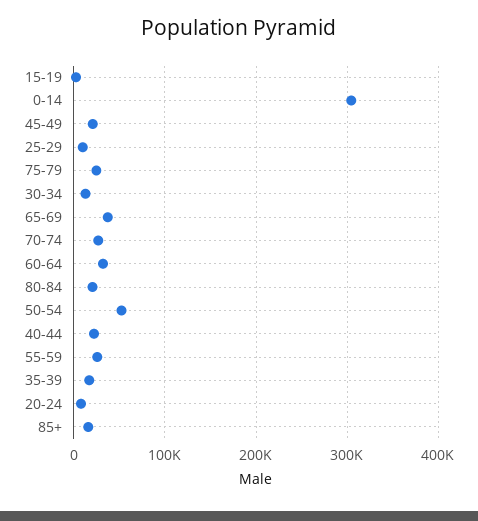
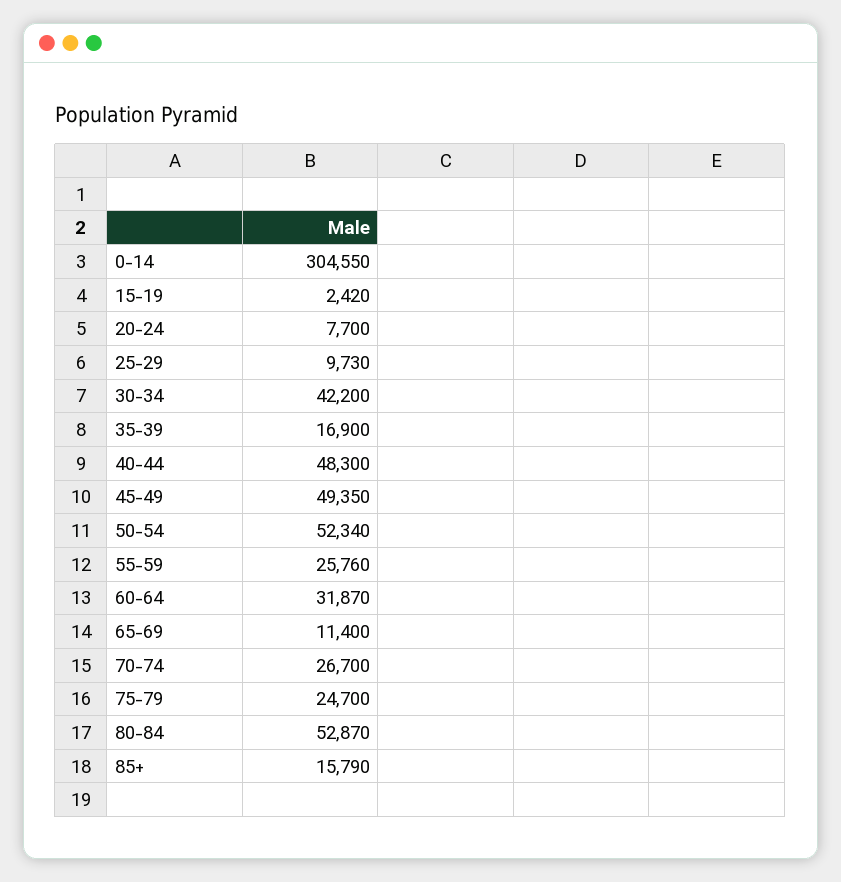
  {
    "15-19": 2420,
    "0-14": 304550,
-   "45-49": 20000,
+   "45-49": 49350,
    "25-29": 9730,
    "75-79": 24700,
-   "30-34": 10000,
+   "30-34": 42200,
-   "65-69": 40000,
+   "65-69": 11400,
    "70-74": 26700,
    "60-64": 31870,
-   "80-84": 20000,
+   "80-84": 52870,
    "50-54": 52340,
-   "40-44": 20000,
+   "40-44": 48300,
    "55-59": 25760,
    "35-39": 16900,
    "20-24": 7700,
    "85+": 15790
  }

